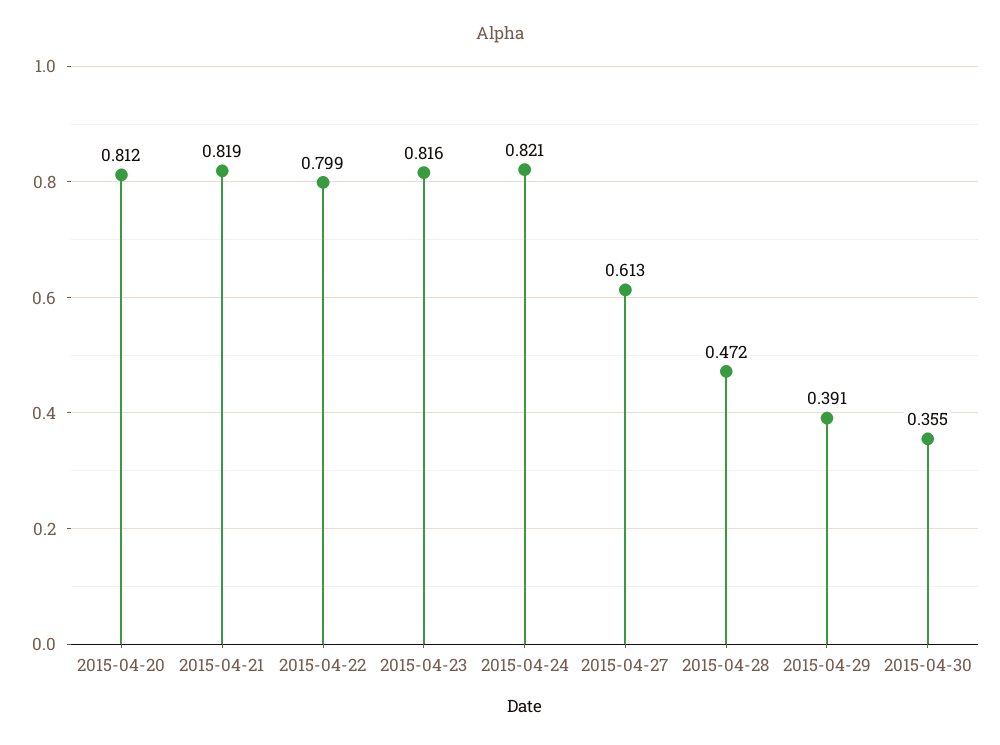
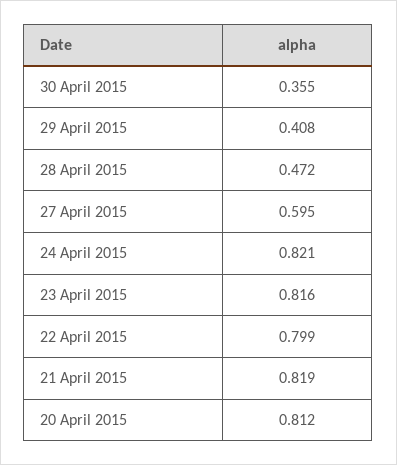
  {
    "2015-04-20": 0.812,
    "2015-04-21": 0.819,
    "2015-04-22": 0.799,
    "2015-04-23": 0.816,
    "2015-04-24": 0.821,
-   "2015-04-27": 0.613,
+   "2015-04-27": 0.595,
    "2015-04-28": 0.472,
-   "2015-04-29": 0.391,
+   "2015-04-29": 0.408,
    "2015-04-30": 0.355
  }

